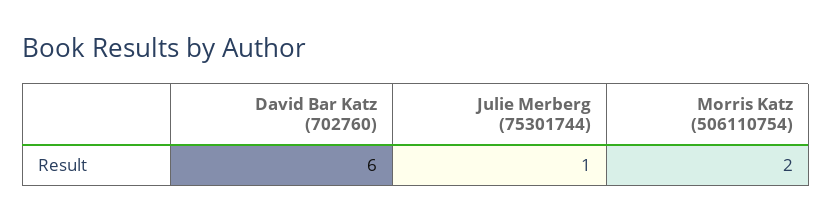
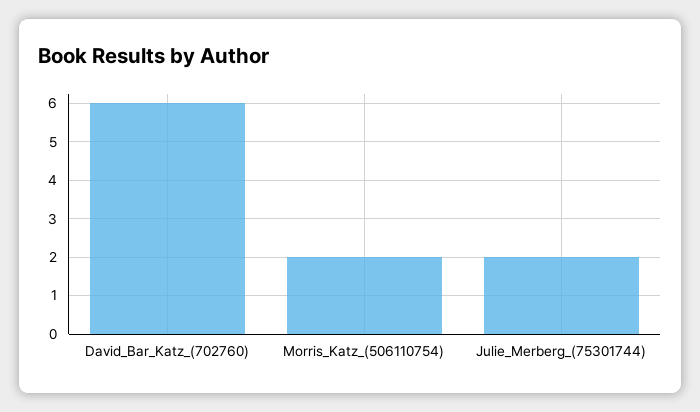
  {
    "David Bar Katz (702760)": 6,
-   "Julie Merberg (75301744)": 1,
+   "Julie Merberg (75301744)": 2,
    "Morris Katz (506110754)": 2
  }

